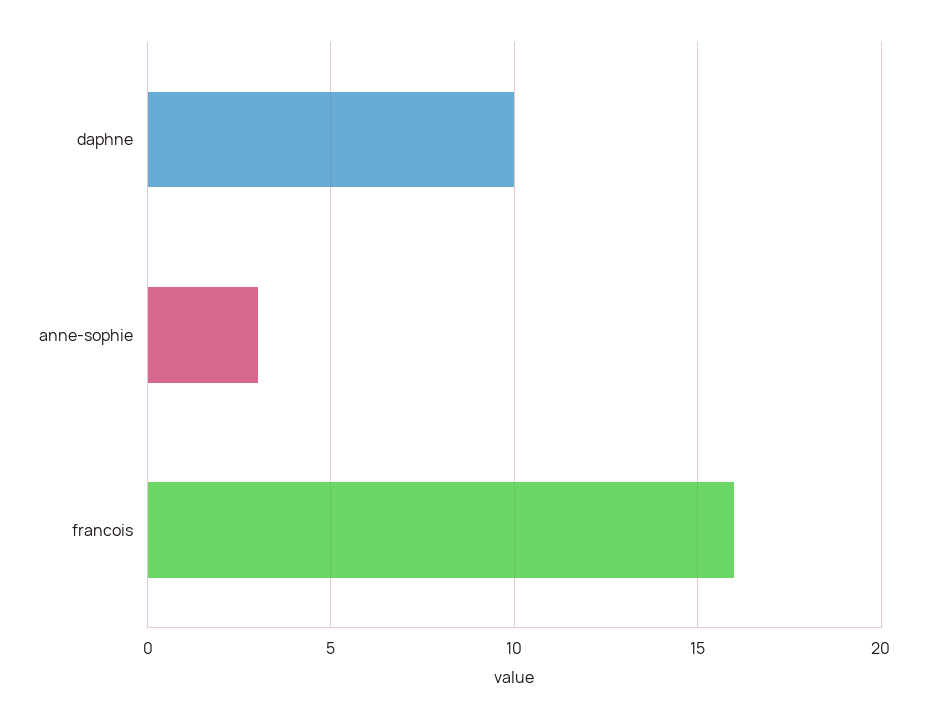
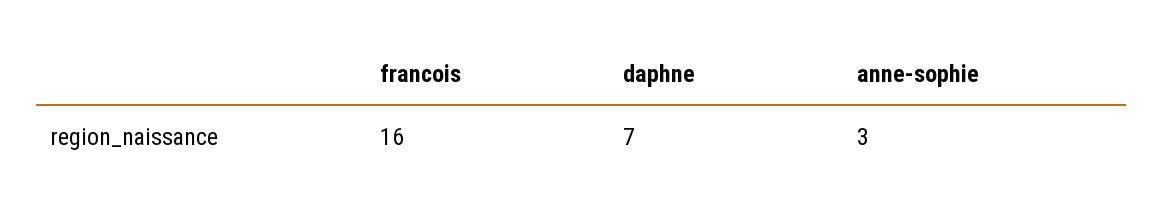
  {
-   "daphne": 10,
+   "daphne": 7,
    "anne-sophie": 3,
    "francois": 16
  }

